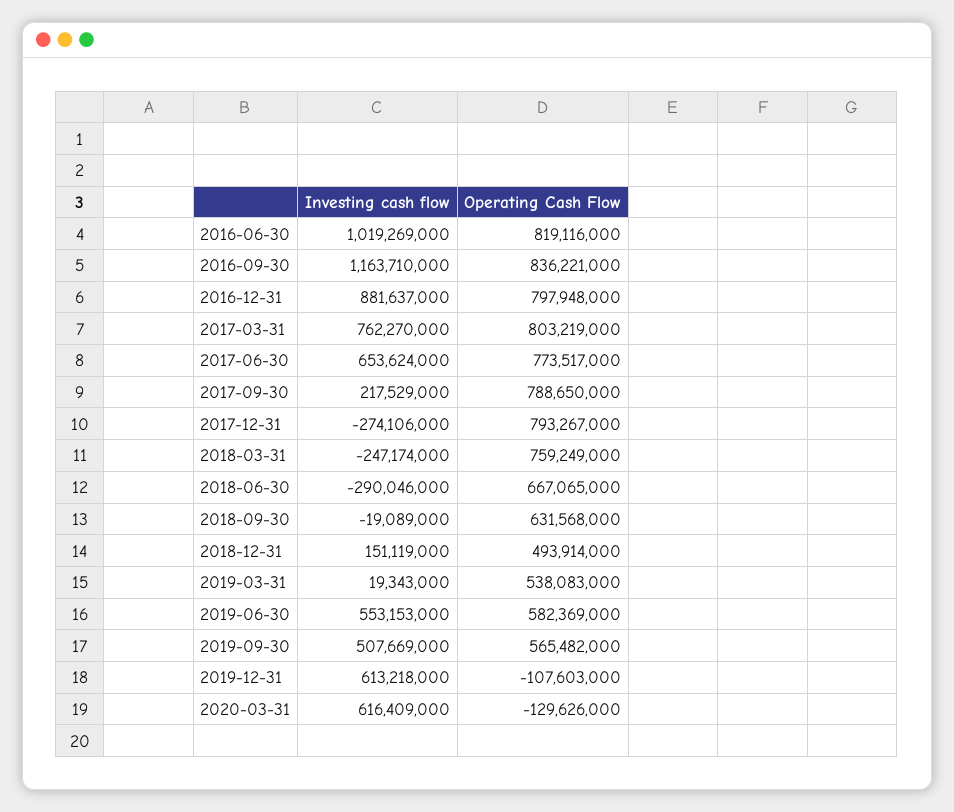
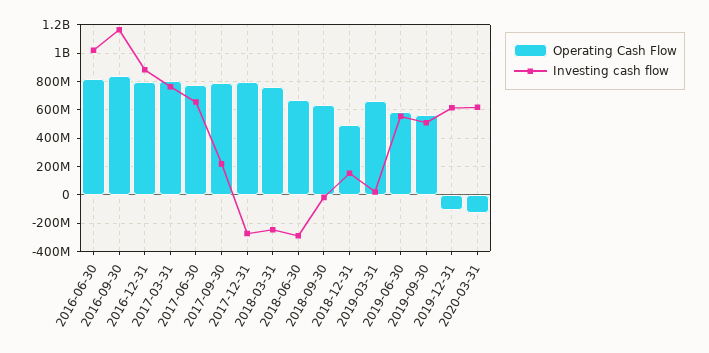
  {
    "Investing cash flow": {
      "2016-06-30": 1019269000,
      "2016-09-30": 1163710000,
      "2016-12-31": 881637000,
      "2017-03-31": 762270000,
      "2017-06-30": 653624000,
      "2017-09-30": 217529000,
      "2017-12-31": -274106000,
      "2018-03-31": -247174000,
      "2018-06-30": -290046000,
      "2018-09-30": -19089000,
      "2018-12-31": 151119000,
      "2019-03-31": 19343000,
      "2019-06-30": 553153000,
      "2019-09-30": 507669000,
      "2019-12-31": 613218000,
      "2020-03-31": 616409000
    },
    "Operating Cash Flow": {
      "2016-06-30": 819116000,
      "2016-09-30": 836221000,
      "2016-12-31": 797948000,
      "2017-03-31": 803219000,
      "2017-06-30": 773517000,
      "2017-09-30": 788650000,
      "2017-12-31": 793267000,
      "2018-03-31": 759249000,
      "2018-06-30": 667065000,
      "2018-09-30": 631568000,
      "2018-12-31": 493914000,
-     "2019-03-31": 538083000,
+     "2019-03-31": 650000000,
      "2019-06-30": 582369000,
      "2019-09-30": 565482000,
      "2019-12-31": -107603000,
      "2020-03-31": -129626000
    }
  }

